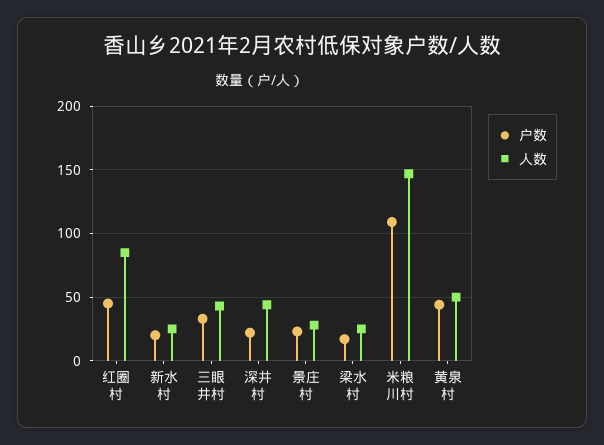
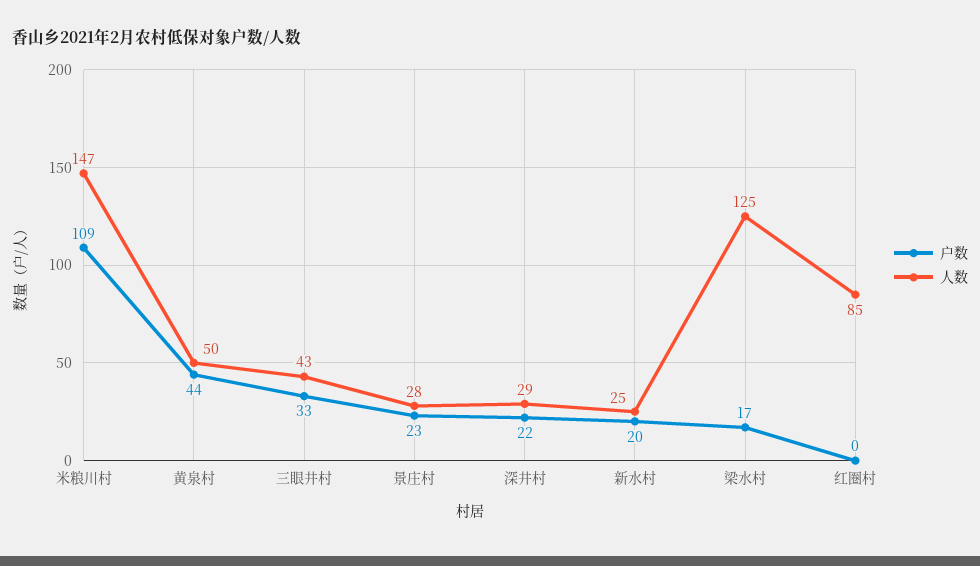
  {
    "户数": {
-     "红圈村": 45,
+     "红圈村": 0,
      "新水村": 20,
      "三眼井村": 33,
      "深井村": 22,
      "景庄村": 23,
      "梁水村": 17,
      "米粮川村": 109,
      "黄泉村": 44
    },
    "人数": {
      "红圈村": 85,
      "新水村": 25,
      "三眼井村": 43,
-     "深井村": 45,
+     "深井村": 29,
      "景庄村": 28,
-     "梁水村": 25,
+     "梁水村": 125,
      "米粮川村": 147,
      "黄泉村": 50
    }
  }

